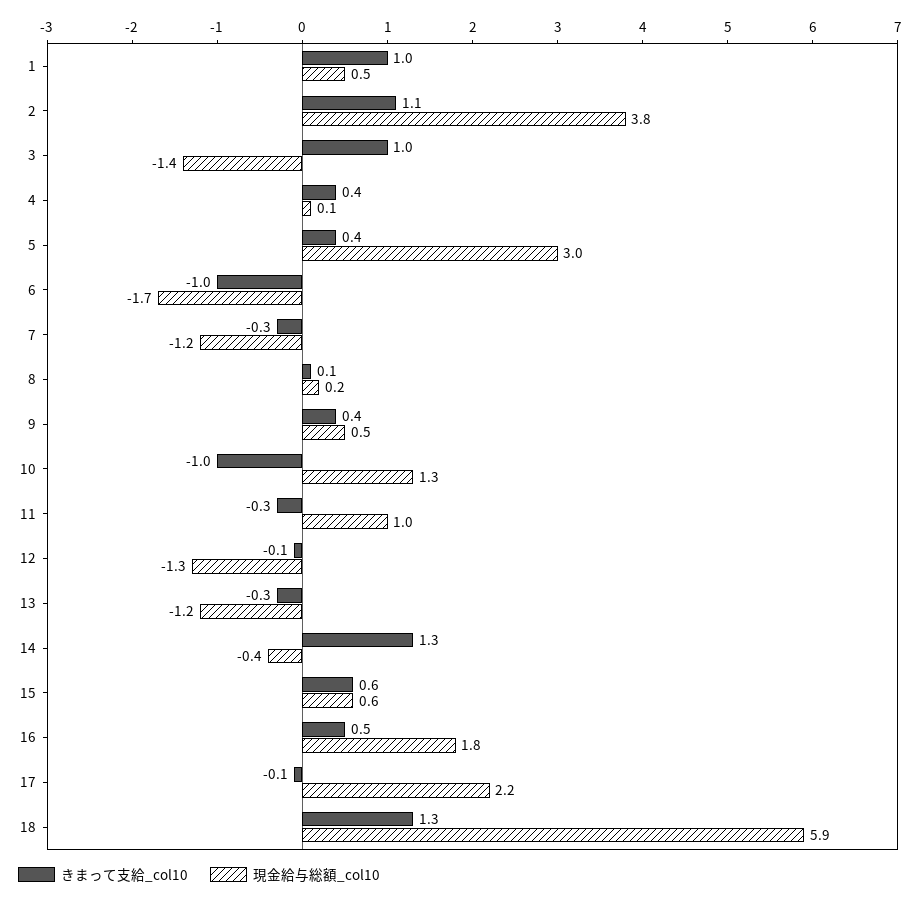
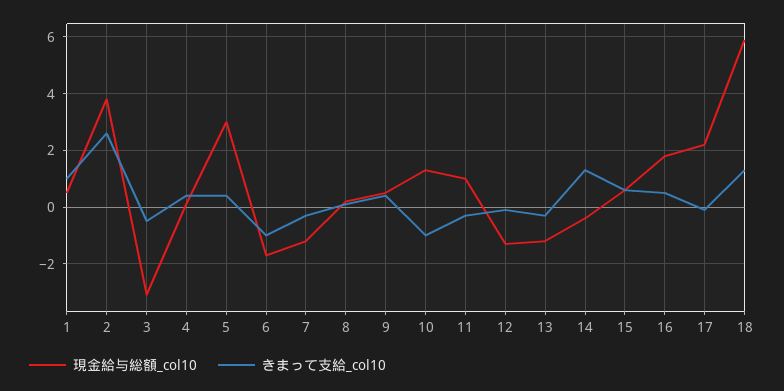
  {
    "きまって支給_col10": {
      "1": 1,
-     "2": 1.1,
+     "2": 2.5,
-     "3": 1,
+     "3": -0.5,
      "4": 0.4,
      "5": 0.4,
      "6": -1,
      "7": -0.3,
      "8": 0.1,
      "9": 0.4,
      "10": -1,
      "11": -0.3,
      "12": -0.1,
      "13": -0.3,
      "14": 1.3,
      "15": 0.6,
      "16": 0.5,
      "17": -0.1,
      "18": 1.3
    },
    "現金給与総額_col10": {
      "1": 0.5,
      "2": 3.8,
-     "3": -1.4,
+     "3": -3,
      "4": 0.1,
      "5": 3,
      "6": -1.7,
      "7": -1.2,
      "8": 0.2,
      "9": 0.5,
      "10": 1.3,
      "11": 1,
      "12": -1.3,
      "13": -1.2,
      "14": -0.4,
      "15": 0.6,
      "16": 1.8,
      "17": 2.2,
      "18": 5.9
    }
  }

